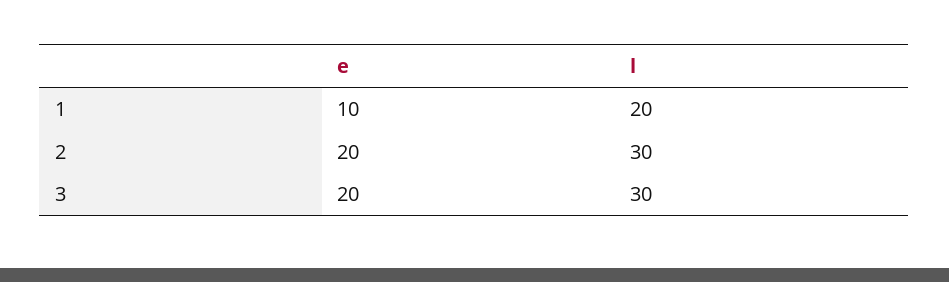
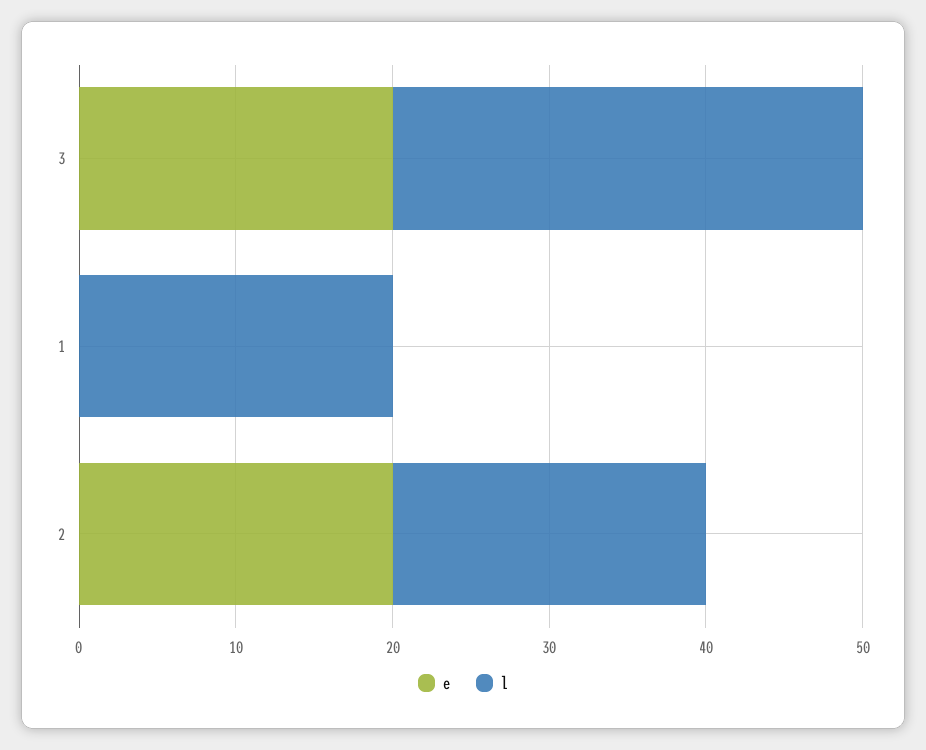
  {
    "e": {
-     "1": 10,
+     "1": 0,
      "2": 20,
      "3": 20
    },
    "l": {
      "1": 20,
-     "2": 30,
+     "2": 20,
      "3": 30
    }
  }

